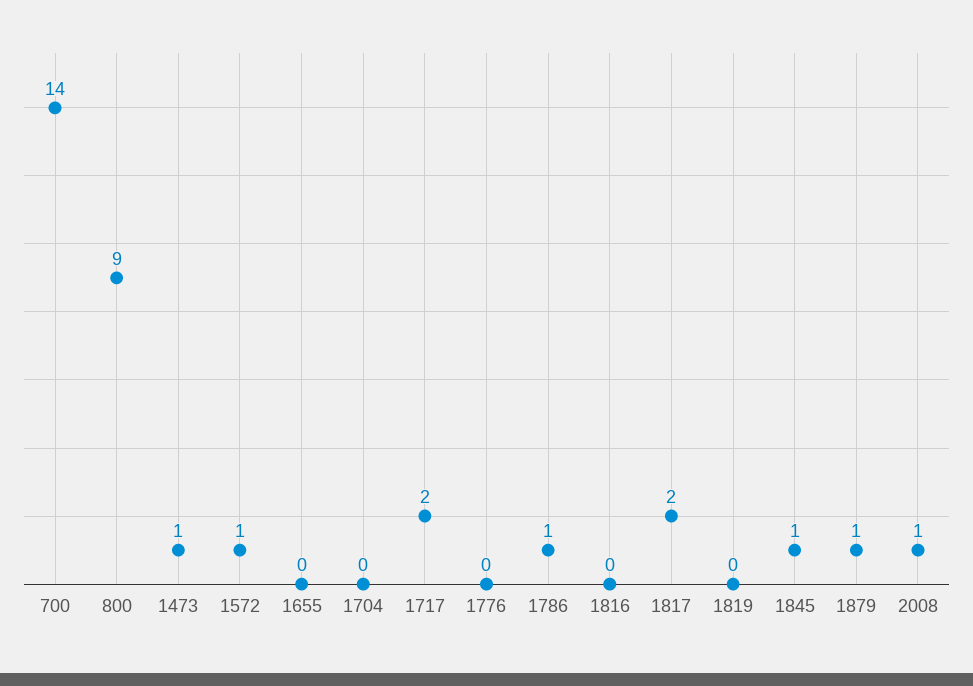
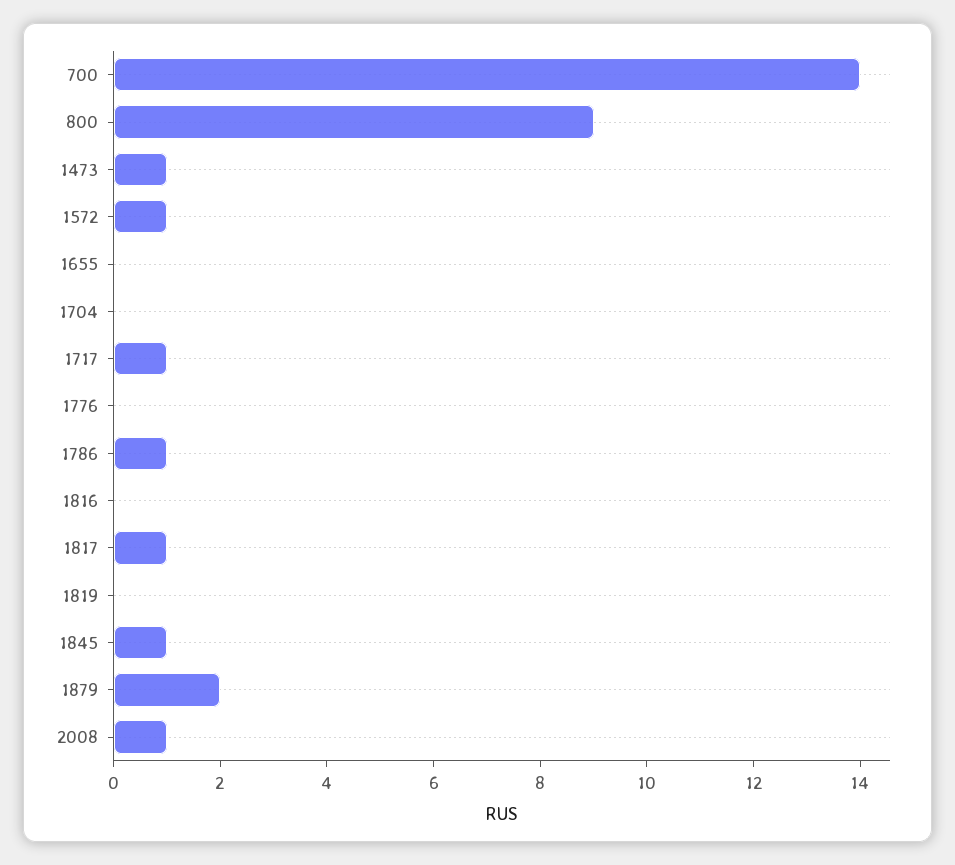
  {
    "700": 14,
    "800": 9,
    "1473": 1,
    "1572": 1,
    "1655": 0,
    "1704": 0,
-   "1717": 2,
+   "1717": 1,
    "1776": 0,
    "1786": 1,
    "1816": 0,
-   "1817": 2,
+   "1817": 1,
    "1819": 0,
    "1845": 1,
-   "1879": 1,
+   "1879": 2,
    "2008": 1
  }

